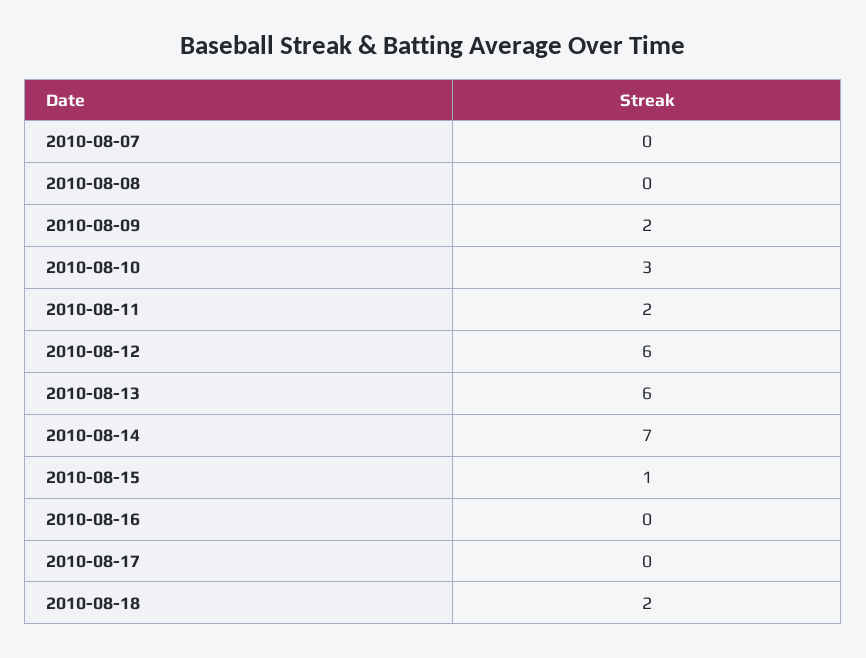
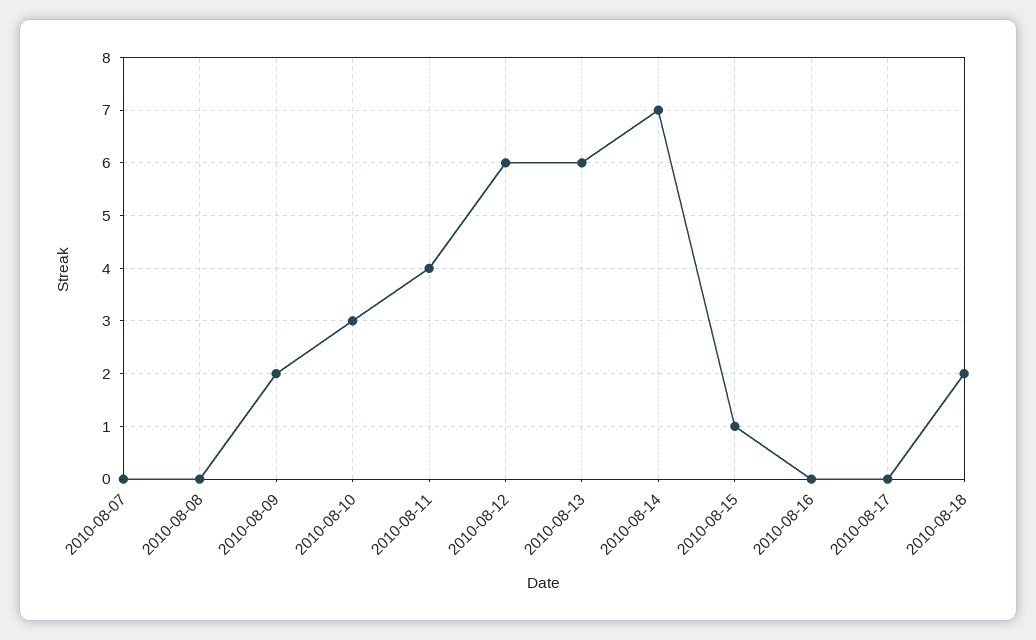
  {
    "2010-08-07": 0,
    "2010-08-08": 0,
    "2010-08-09": 2,
    "2010-08-10": 3,
-   "2010-08-11": 2,
+   "2010-08-11": 4,
    "2010-08-12": 6,
    "2010-08-13": 6,
    "2010-08-14": 7,
    "2010-08-15": 1,
    "2010-08-16": 0,
    "2010-08-17": 0,
    "2010-08-18": 2
  }

